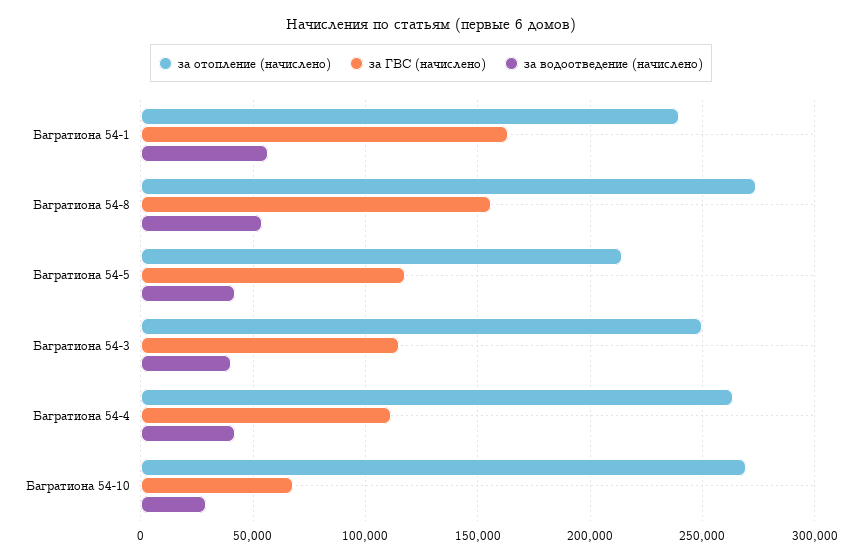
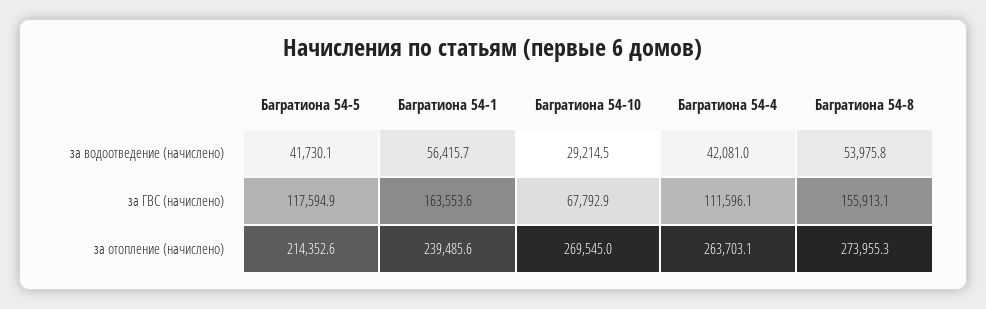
  {
    "за отопление (начислено)": {
      "Багратиона 54-1": 239485.6,
      "Багратиона 54-8": 273955.3,
      "Багратиона 54-5": 214352.6,
-     "Багратиона 54-3": 250000,
      "Багратиона 54-4": 263703.1,
      "Багратиона 54-10": 269545
    },
    "за ГВС (начислено)": {
      "Багратиона 54-1": 163553.6,
      "Багратиона 54-8": 155913.1,
      "Багратиона 54-5": 117594.9,
-     "Багратиона 54-3": 115000,
      "Багратиона 54-4": 111596.1,
      "Багратиона 54-10": 67792.9
    },
    "за водоотведение (начислено)": {
      "Багратиона 54-1": 56415.7,
      "Багратиона 54-8": 53975.8,
      "Багратиона 54-5": 41730.1,
-     "Багратиона 54-3": 40000,
      "Багратиона 54-4": 42081,
      "Багратиона 54-10": 29214.5
    }
  }

